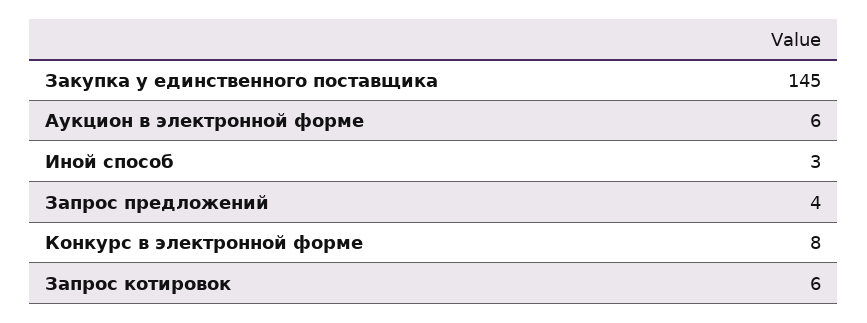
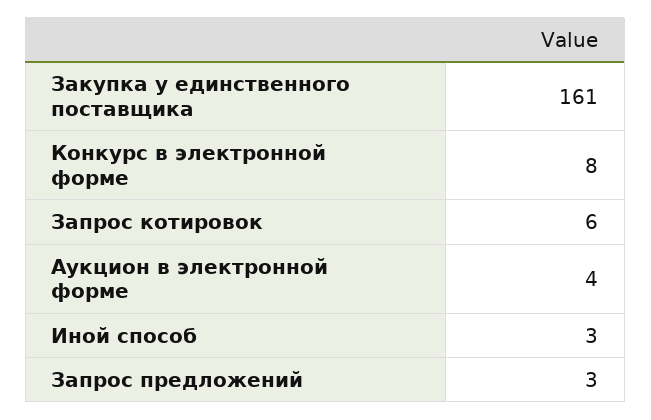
  {
-   "Закупка у единственного поставщика": 145,
+   "Закупка у единственного поставщика": 161,
-   "Аукцион в электронной форме": 6,
+   "Аукцион в электронной форме": 4,
    "Иной способ": 3,
-   "Запрос предложений": 4,
+   "Запрос предложений": 3,
    "Конкурс в электронной форме": 8,
    "Запрос котировок": 6
  }

